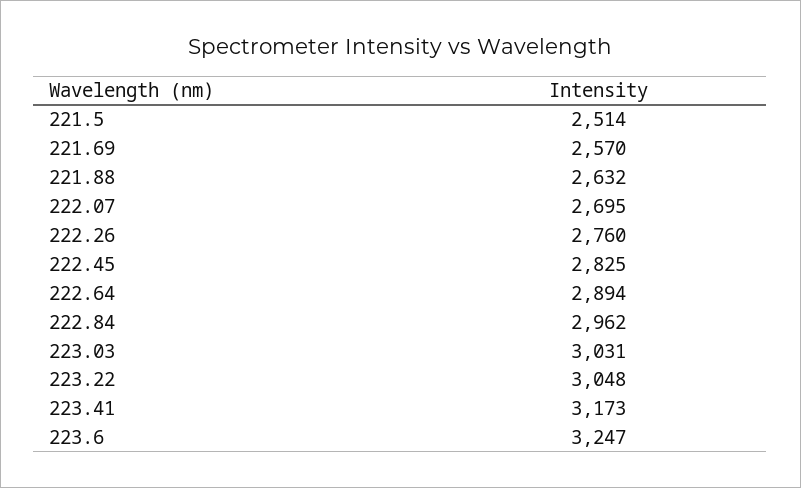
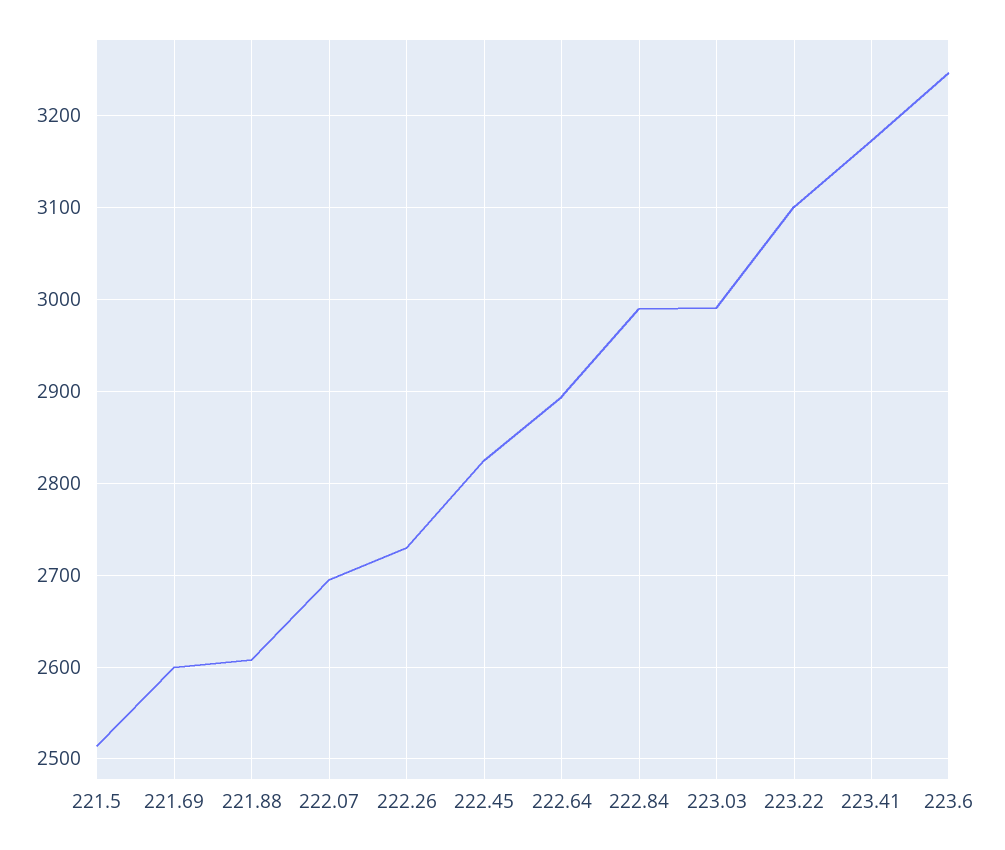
  {
    "221.5": 2514,
-   "221.69": 2570,
+   "221.69": 2600,
-   "221.88": 2632,
+   "221.88": 2610,
    "222.07": 2695,
-   "222.26": 2760,
+   "222.26": 2730,
    "222.45": 2825,
    "222.64": 2894,
-   "222.84": 2962,
+   "222.84": 2990,
-   "223.03": 3031,
+   "223.03": 2990,
-   "223.22": 3048,
+   "223.22": 3100,
    "223.41": 3173,
    "223.6": 3247
  }

